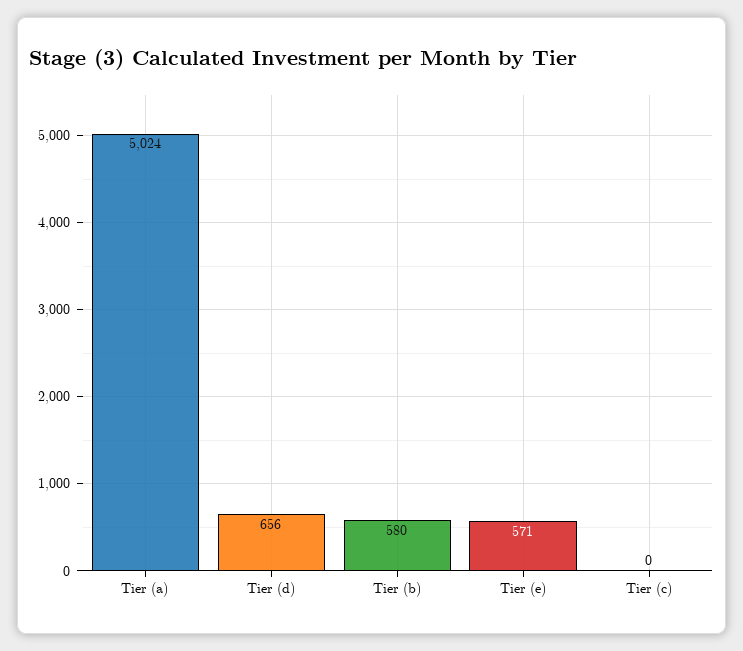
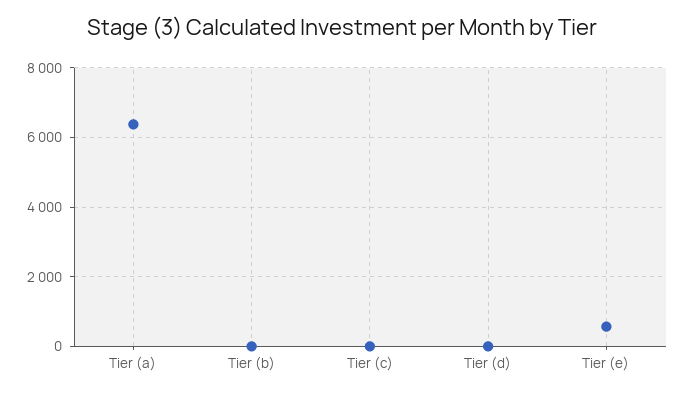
  {
-   "Tier (a)": 5024,
+   "Tier (a)": 6400,
-   "Tier (d)": 656,
+   "Tier (d)": 0,
-   "Tier (b)": 580,
+   "Tier (b)": 0,
    "Tier (e)": 571,
    "Tier (c)": 0
  }

